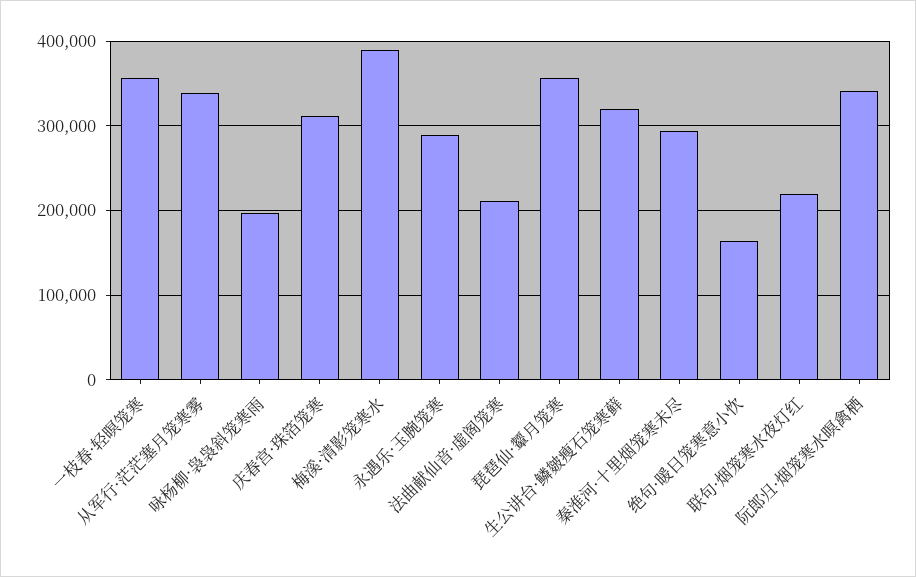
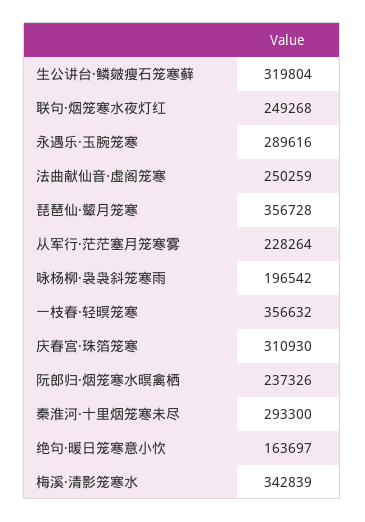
  {
    "一枝春·轻暝笼寒": 356632,
-   "从军行·茫茫塞月笼寒雾": 340000,
+   "从军行·茫茫塞月笼寒雾": 228264,
    "咏杨柳·袅袅斜笼寒雨": 196542,
    "庆春宫·珠箔笼寒": 310930,
-   "梅溪·清影笼寒水": 390000,
+   "梅溪·清影笼寒水": 342839,
    "永遇乐·玉腕笼寒": 289616,
-   "法曲献仙音·虚阁笼寒": 210000,
+   "法曲献仙音·虚阁笼寒": 250259,
    "琵琶仙·颦月笼寒": 356728,
    "生公讲台·鳞皴瘦石笼寒藓": 319804,
    "秦淮河·十里烟笼寒未尽": 293300,
    "绝句·暖日笼寒意小忺": 163697,
-   "联句·烟笼寒水夜灯红": 220000,
+   "联句·烟笼寒水夜灯红": 249268,
-   "阮郎归·烟笼寒水暝禽栖": 340000
+   "阮郎归·烟笼寒水暝禽栖": 237326
  }

